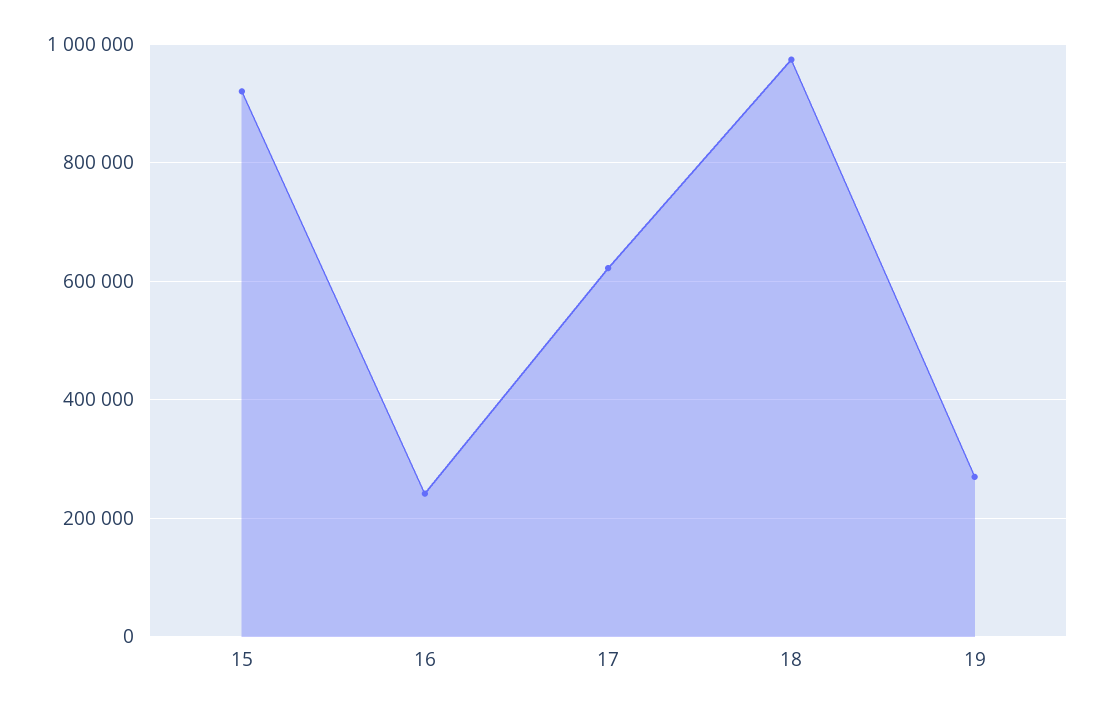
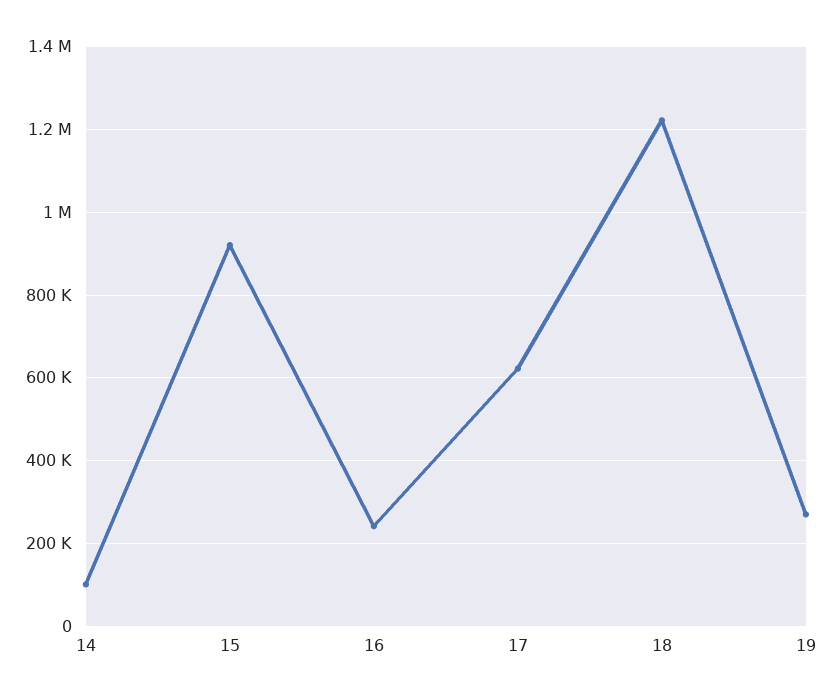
  {
    "15": 920000,
    "16": 240000,
    "17": 620000,
-   "18": 980000,
+   "18": 1220000,
-   "19": 260000
+   "19": 260000,
+   "14": 100000
  }

